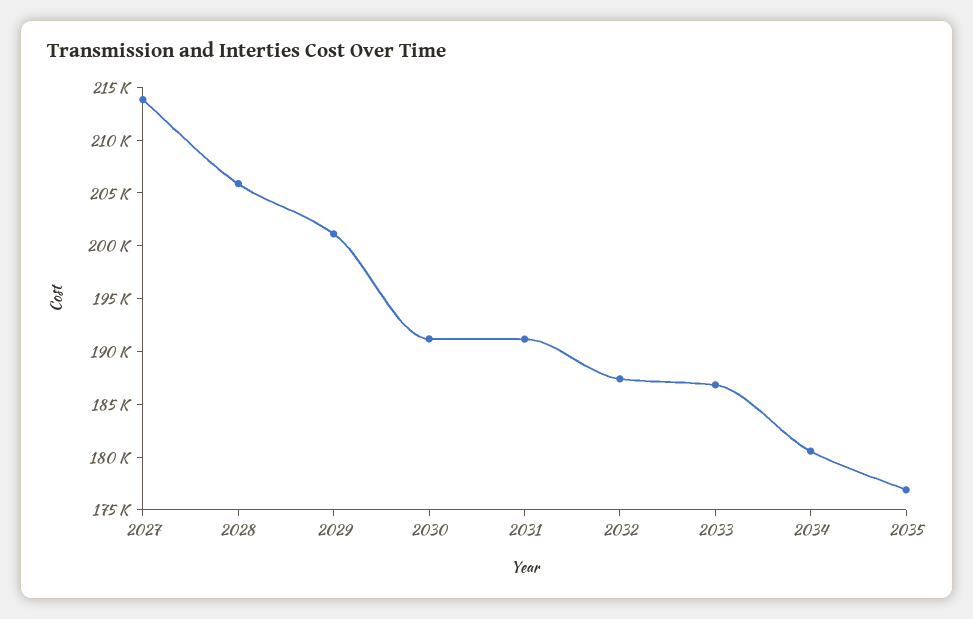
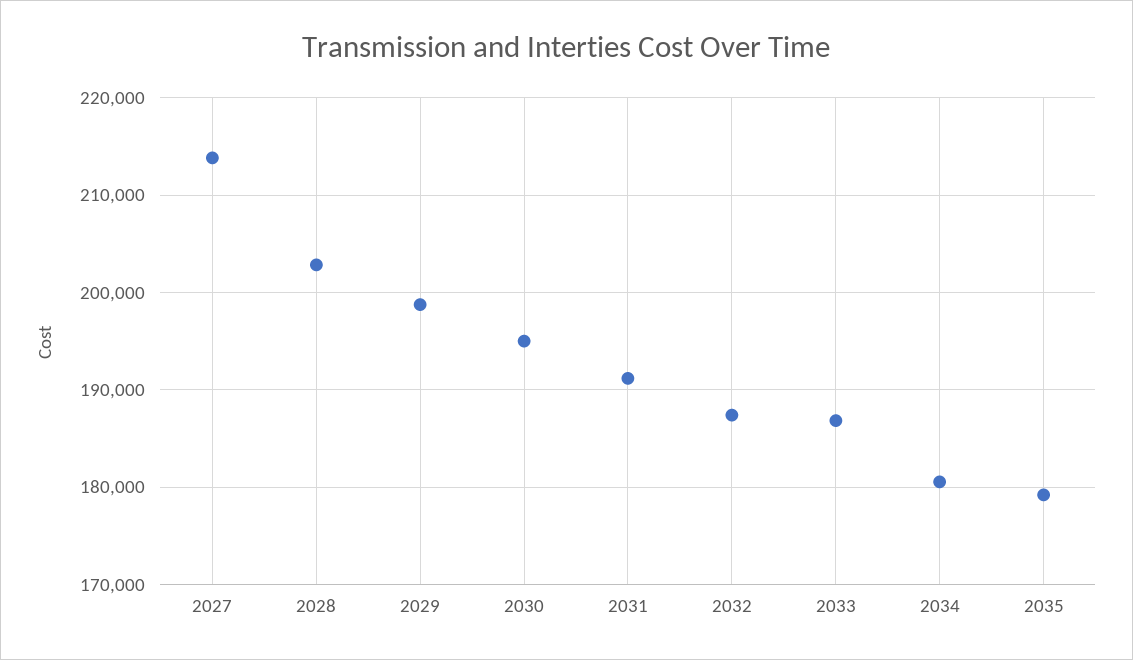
  {
    "2027": 214000,
-   "2028": 206000,
+   "2028": 203000,
-   "2029": 201000,
+   "2029": 199000,
-   "2030": 191000,
+   "2030": 195000,
    "2031": 191000,
    "2032": 187000,
    "2033": 187000,
    "2034": 181000,
-   "2035": 177000
+   "2035": 179000
  }

